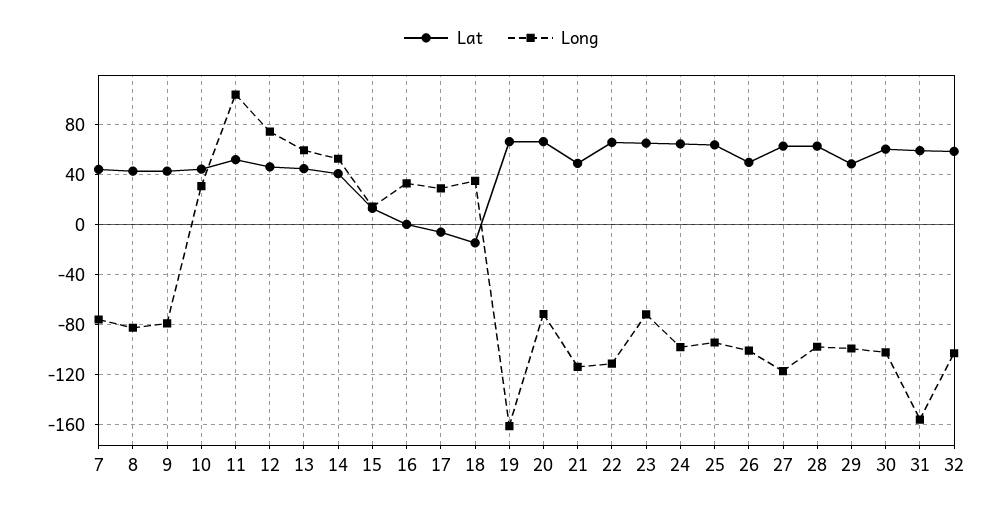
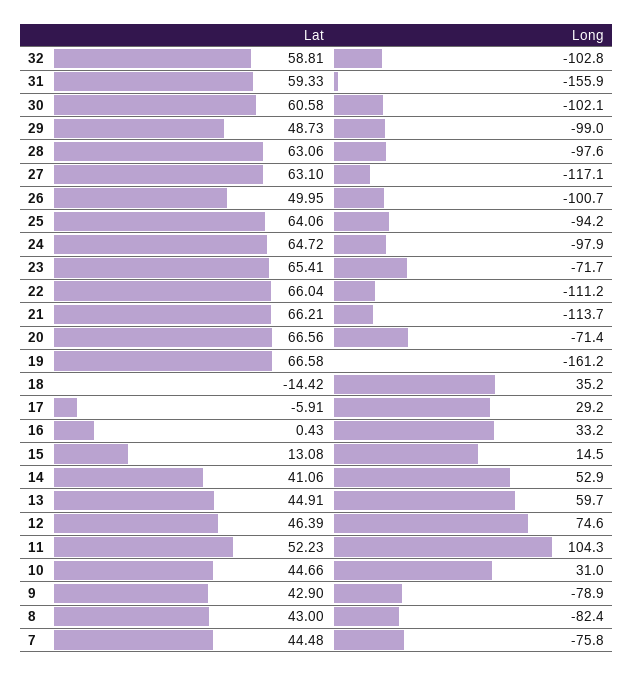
  {
    "Lat": {
      "7": 44.48,
      "8": 43,
      "9": 42.9,
      "10": 44.66,
      "11": 52.23,
      "12": 46.39,
      "13": 44.91,
      "14": 41.06,
      "15": 13.08,
      "16": 0.43,
      "17": -5.91,
      "18": -14.42,
      "19": 66.58,
      "20": 66.56,
-     "21": 50,
+     "21": 66.21,
      "22": 66.04,
      "23": 65.41,
      "24": 64.72,
      "25": 64.06,
      "26": 49.95,
      "27": 63.1,
      "28": 63.06,
      "29": 48.73,
      "30": 60.58,
      "31": 59.33,
      "32": 58.81
    },
    "Long": {
      "7": -75.8,
      "8": -82.4,
      "9": -78.9,
      "10": 31,
      "11": 104.3,
      "12": 74.6,
      "13": 59.7,
      "14": 52.9,
      "15": 14.5,
      "16": 33.2,
      "17": 29.2,
      "18": 35.2,
      "19": -161.2,
      "20": -71.4,
      "21": -113.7,
      "22": -111.2,
      "23": -71.7,
      "24": -97.9,
      "25": -94.2,
      "26": -100.7,
      "27": -117.1,
      "28": -97.6,
      "29": -99,
      "30": -102.1,
      "31": -155.9,
      "32": -102.8
    }
  }

